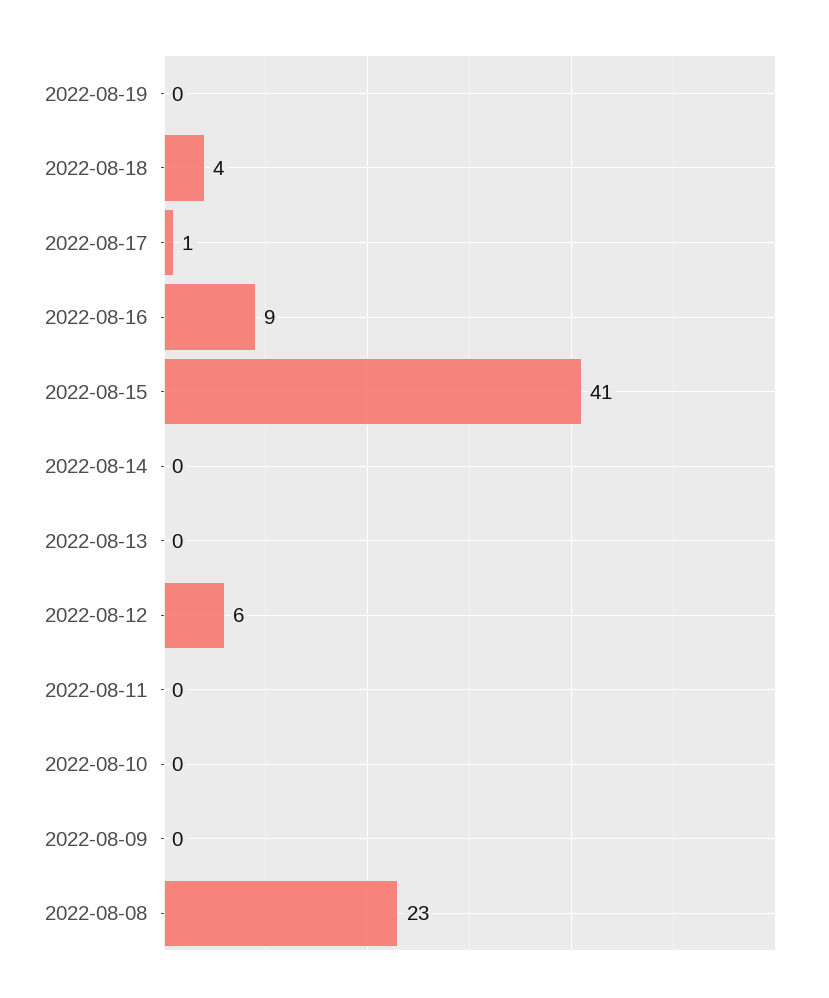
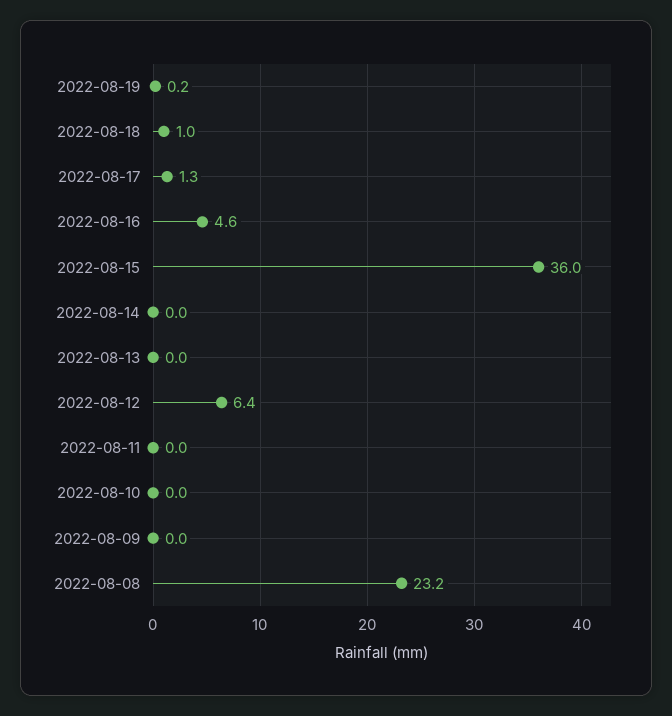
  {
    "2022-08-19": 0.2,
-   "2022-08-18": 4,
+   "2022-08-18": 1,
    "2022-08-17": 1.3,
-   "2022-08-16": 9,
+   "2022-08-16": 4.6,
-   "2022-08-15": 41,
+   "2022-08-15": 36,
    "2022-08-14": 0,
    "2022-08-13": 0,
    "2022-08-12": 6.4,
    "2022-08-11": 0,
    "2022-08-10": 0,
    "2022-08-09": 0,
    "2022-08-08": 23.2
  }

